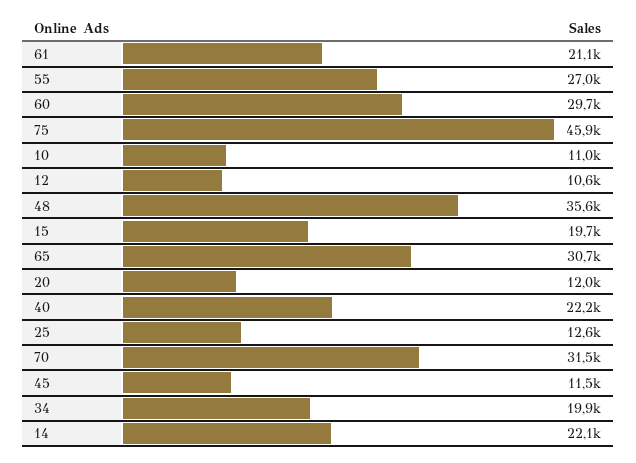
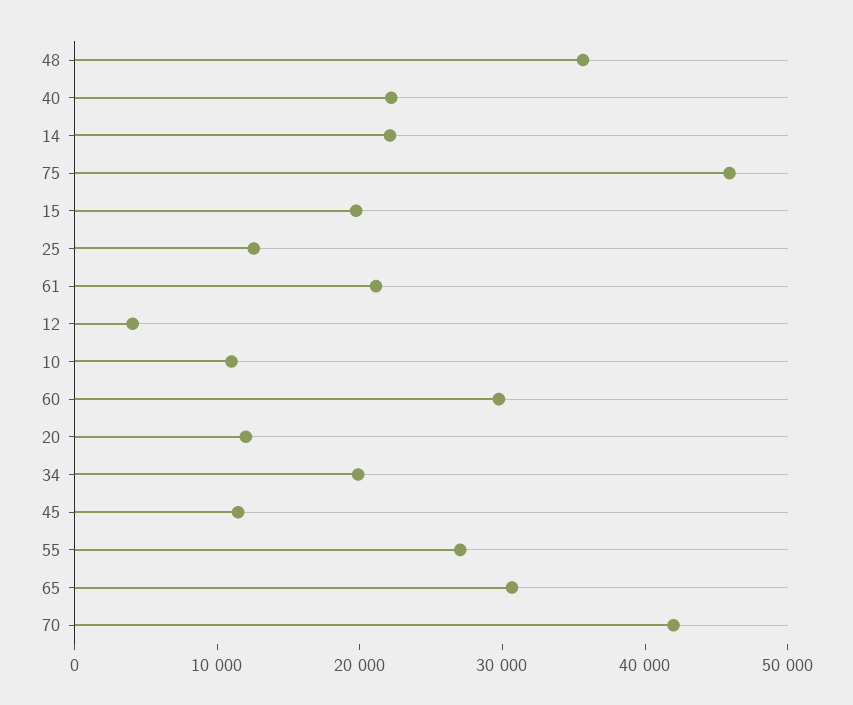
  {
    "61": 21100,
    "55": 27000,
    "60": 29700,
    "75": 45900,
    "10": 11000,
-   "12": 10600,
+   "12": 4000,
    "48": 35600,
    "15": 19700,
    "65": 30700,
    "20": 12000,
    "40": 22200,
    "25": 12600,
-   "70": 31500,
+   "70": 42000,
    "45": 11500,
    "34": 19900,
    "14": 22100
  }

